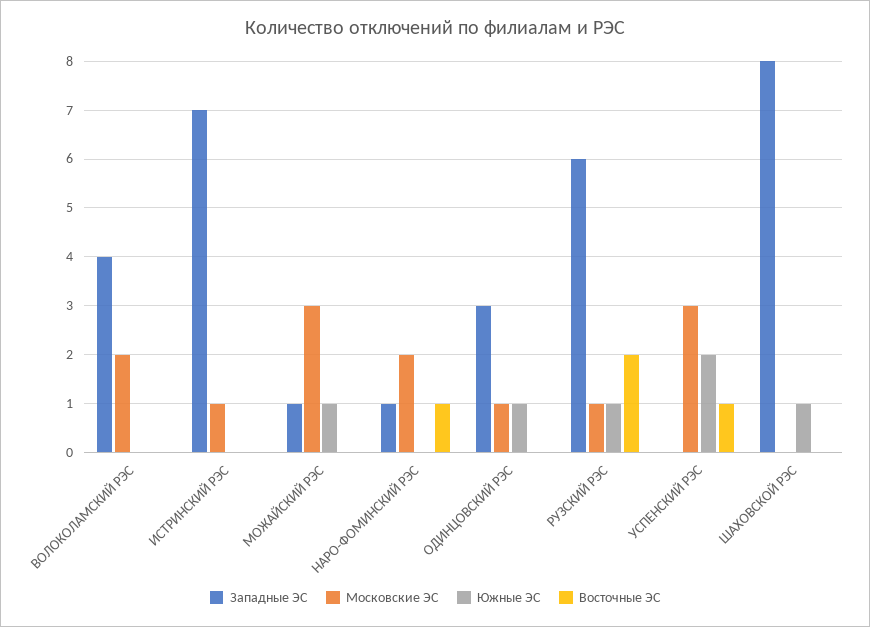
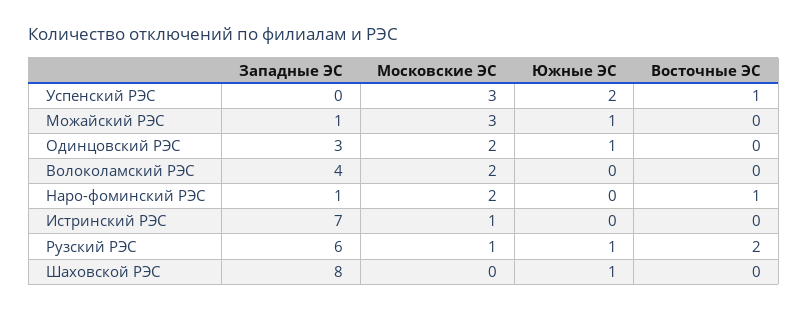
  {
    "Западные ЭС": {
      "ВОЛОКОЛАМСКИЙ РЭС": 4,
      "ИСТРИНСКИЙ РЭС": 7,
      "МОЖАЙСКИЙ РЭС": 1,
      "НАРО-ФОМИНСКИЙ РЭС": 1,
      "ОДИНЦОВСКИЙ РЭС": 3,
      "РУЗСКИЙ РЭС": 6,
      "УСПЕНСКИЙ РЭС": 0,
      "ШАХОВСКОЙ РЭС": 8
    },
    "Московские ЭС": {
      "ВОЛОКОЛАМСКИЙ РЭС": 2,
      "ИСТРИНСКИЙ РЭС": 1,
      "МОЖАЙСКИЙ РЭС": 3,
      "НАРО-ФОМИНСКИЙ РЭС": 2,
-     "ОДИНЦОВСКИЙ РЭС": 1,
+     "ОДИНЦОВСКИЙ РЭС": 2,
      "РУЗСКИЙ РЭС": 1,
      "УСПЕНСКИЙ РЭС": 3,
      "ШАХОВСКОЙ РЭС": 0
    },
    "Южные ЭС": {
      "ВОЛОКОЛАМСКИЙ РЭС": 0,
      "ИСТРИНСКИЙ РЭС": 0,
      "МОЖАЙСКИЙ РЭС": 1,
      "НАРО-ФОМИНСКИЙ РЭС": 0,
      "ОДИНЦОВСКИЙ РЭС": 1,
      "РУЗСКИЙ РЭС": 1,
      "УСПЕНСКИЙ РЭС": 2,
      "ШАХОВСКОЙ РЭС": 1
    },
    "Восточные ЭС": {
      "ВОЛОКОЛАМСКИЙ РЭС": 0,
      "ИСТРИНСКИЙ РЭС": 0,
      "МОЖАЙСКИЙ РЭС": 0,
      "НАРО-ФОМИНСКИЙ РЭС": 1,
      "ОДИНЦОВСКИЙ РЭС": 0,
      "РУЗСКИЙ РЭС": 2,
      "УСПЕНСКИЙ РЭС": 1,
      "ШАХОВСКОЙ РЭС": 0
    }
  }

